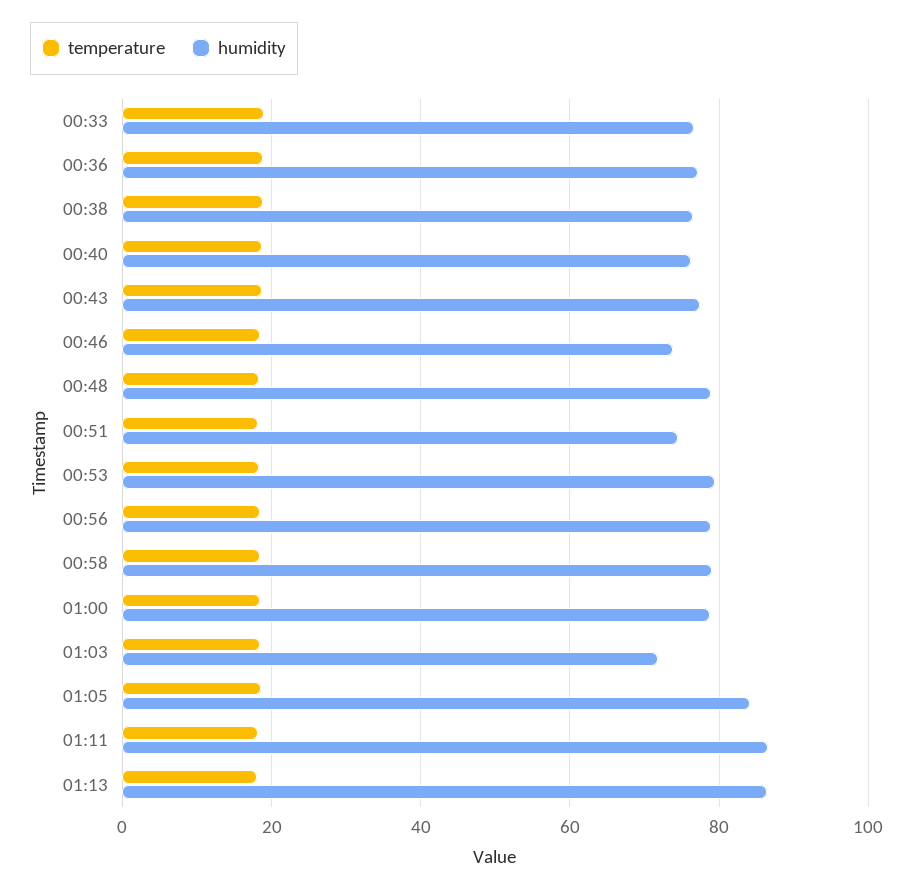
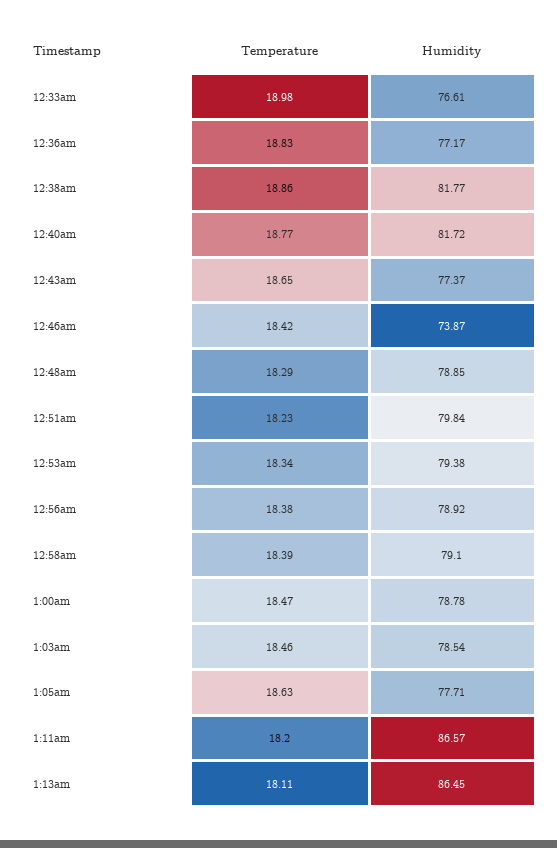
  {
    "temperature": {
      "00:33": 18.98,
      "00:36": 18.83,
      "00:38": 18.86,
      "00:40": 18.77,
      "00:43": 18.65,
      "00:46": 18.42,
      "00:48": 18.29,
      "00:51": 18.23,
      "00:53": 18.34,
      "00:56": 18.38,
      "00:58": 18.39,
      "01:00": 18.47,
      "01:03": 18.46,
      "01:05": 18.63,
      "01:11": 18.2,
      "01:13": 18.11
    },
    "humidity": {
      "00:33": 76.61,
      "00:36": 77.17,
-     "00:38": 76,
+     "00:38": 81.77,
-     "00:40": 76,
+     "00:40": 81.72,
      "00:43": 77.37,
      "00:46": 73.87,
      "00:48": 78.85,
-     "00:51": 74,
+     "00:51": 79.84,
      "00:53": 79.38,
      "00:56": 78.92,
      "00:58": 79.1,
      "01:00": 78.78,
-     "01:03": 72,
+     "01:03": 78.54,
-     "01:05": 84,
+     "01:05": 77.71,
      "01:11": 86.57,
      "01:13": 86.45
    }
  }

